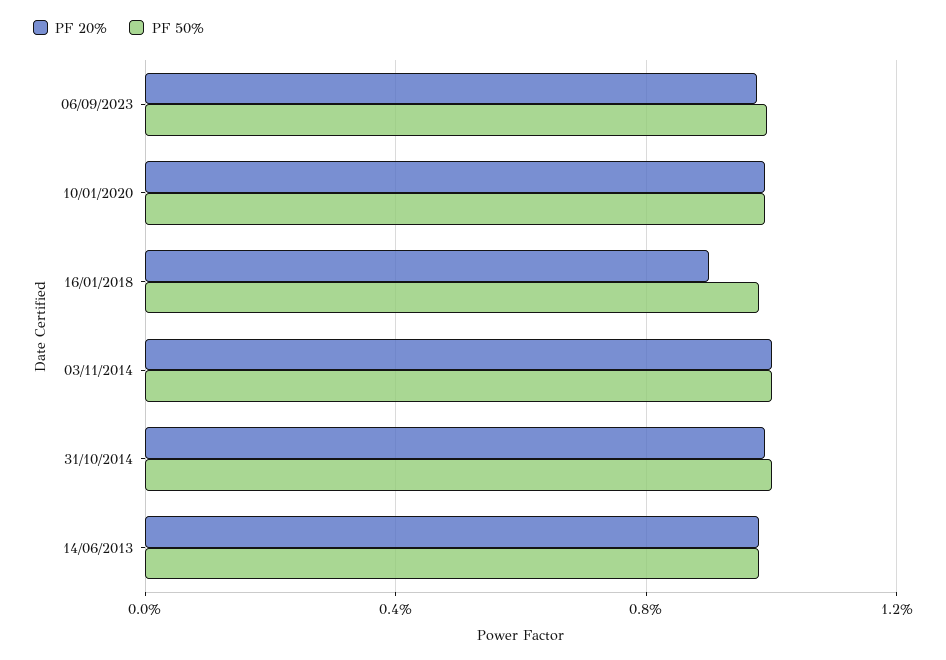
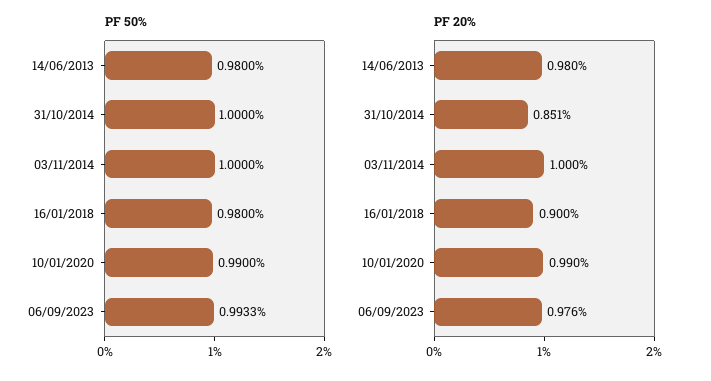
  {
    "PF 20%": {
      "06/09/2023": 0.976,
      "10/01/2020": 0.99,
      "16/01/2018": 0.9,
      "03/11/2014": 1,
-     "31/10/2014": 1,
+     "31/10/2014": 0.851,
      "14/06/2013": 0.98
    },
    "PF 50%": {
      "06/09/2023": 0.9933,
      "10/01/2020": 0.99,
      "16/01/2018": 0.98,
      "03/11/2014": 1,
      "31/10/2014": 1,
      "14/06/2013": 0.98
    }
  }

